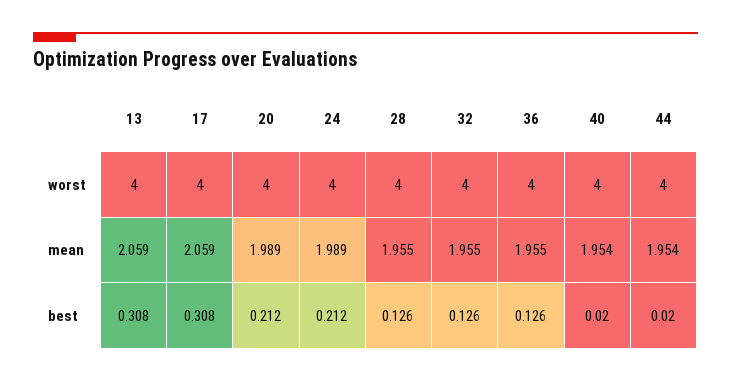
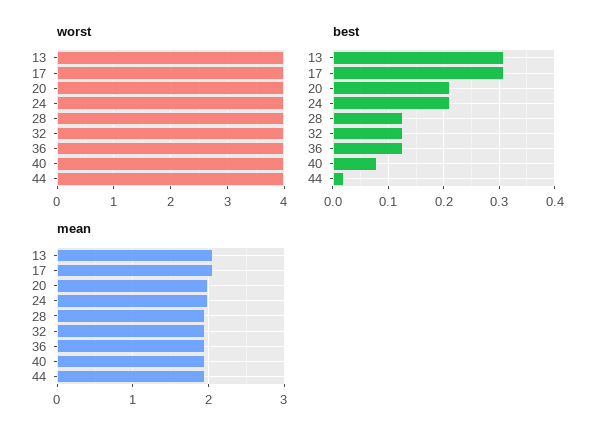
  {
    "worst": {
      "13": 4,
      "17": 4,
      "20": 4,
      "24": 4,
      "28": 4,
      "32": 4,
      "36": 4,
      "40": 4,
      "44": 4
    },
    "mean": {
      "13": 2.059,
      "17": 2.059,
      "20": 1.989,
      "24": 1.989,
      "28": 1.955,
      "32": 1.955,
      "36": 1.955,
      "40": 1.954,
      "44": 1.954
    },
    "best": {
      "13": 0.308,
      "17": 0.308,
      "20": 0.212,
      "24": 0.212,
      "28": 0.126,
      "32": 0.126,
      "36": 0.126,
-     "40": 0.02,
+     "40": 0.08,
      "44": 0.02
    }
  }

